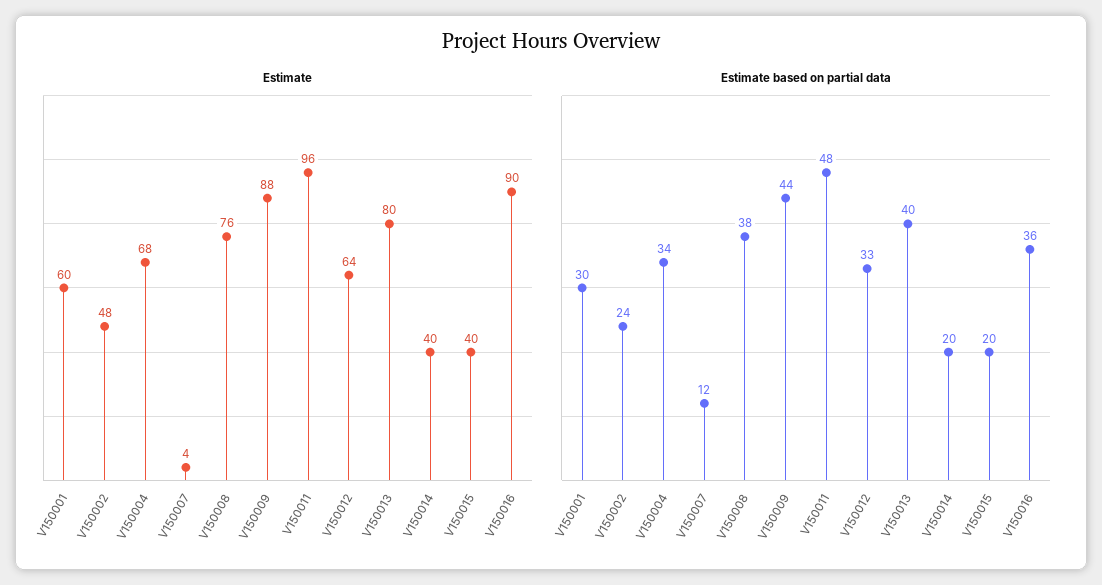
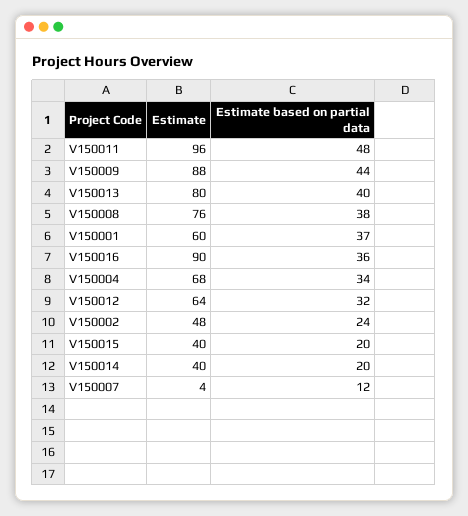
  {
    "Estimate": {
      "V150001": 60,
      "V150002": 48,
      "V150004": 68,
      "V150007": 4,
      "V150008": 76,
      "V150009": 88,
      "V150011": 96,
      "V150012": 64,
      "V150013": 80,
      "V150014": 40,
      "V150015": 40,
      "V150016": 90
    },
    "Estimate based on partial data": {
-     "V150001": 30,
+     "V150001": 37,
      "V150002": 24,
      "V150004": 34,
      "V150007": 12,
      "V150008": 38,
      "V150009": 44,
      "V150011": 48,
-     "V150012": 33,
+     "V150012": 32,
      "V150013": 40,
      "V150014": 20,
      "V150015": 20,
      "V150016": 36
    }
  }

